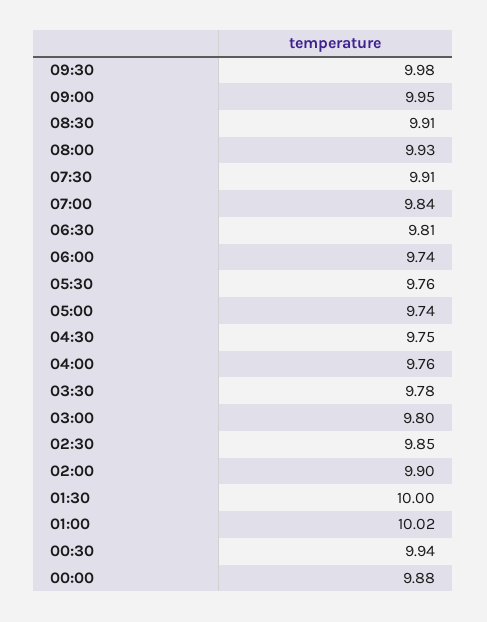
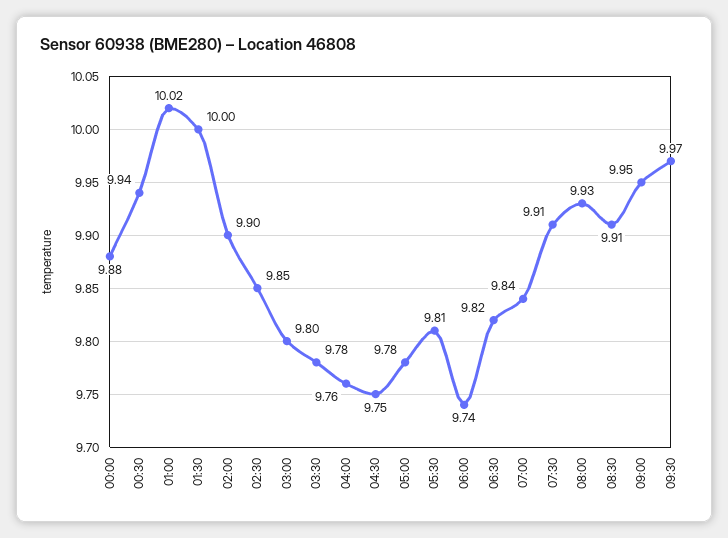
  {
-   "09:30": 9.98,
+   "09:30": 9.97,
    "09:00": 9.95,
    "08:30": 9.91,
    "08:00": 9.93,
    "07:30": 9.91,
    "07:00": 9.84,
-   "06:30": 9.81,
+   "06:30": 9.82,
    "06:00": 9.74,
-   "05:30": 9.76,
+   "05:30": 9.81,
-   "05:00": 9.74,
+   "05:00": 9.78,
    "04:30": 9.75,
    "04:00": 9.76,
    "03:30": 9.78,
    "03:00": 9.8,
    "02:30": 9.85,
    "02:00": 9.9,
    "01:30": 10,
    "01:00": 10.02,
    "00:30": 9.94,
    "00:00": 9.88
  }

